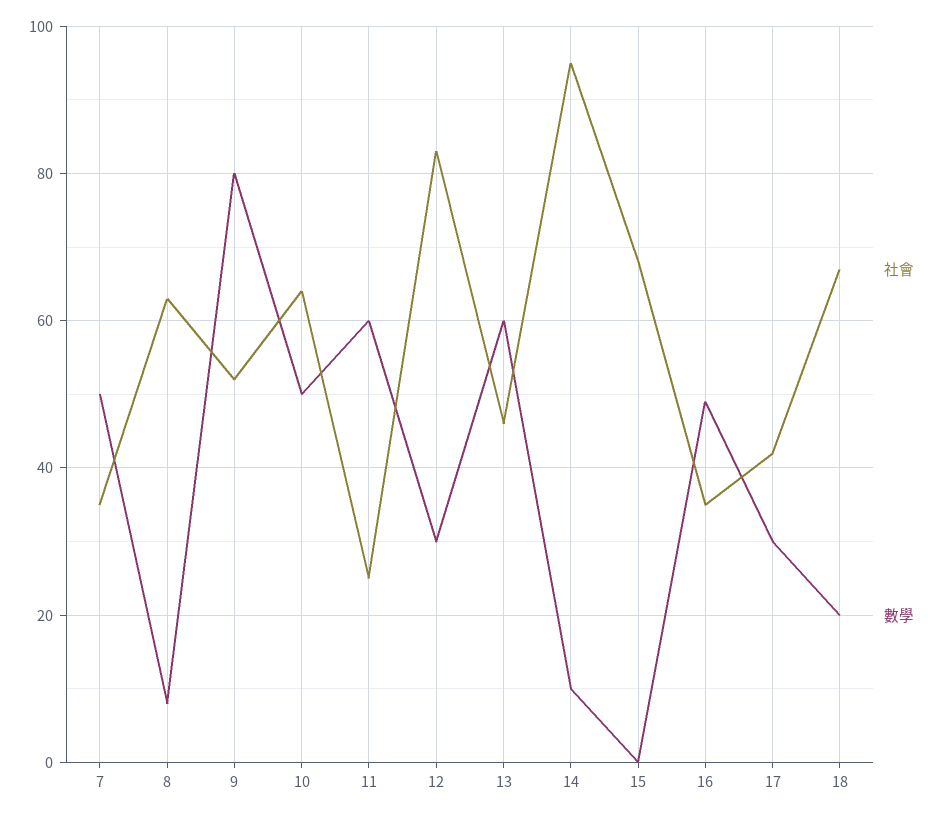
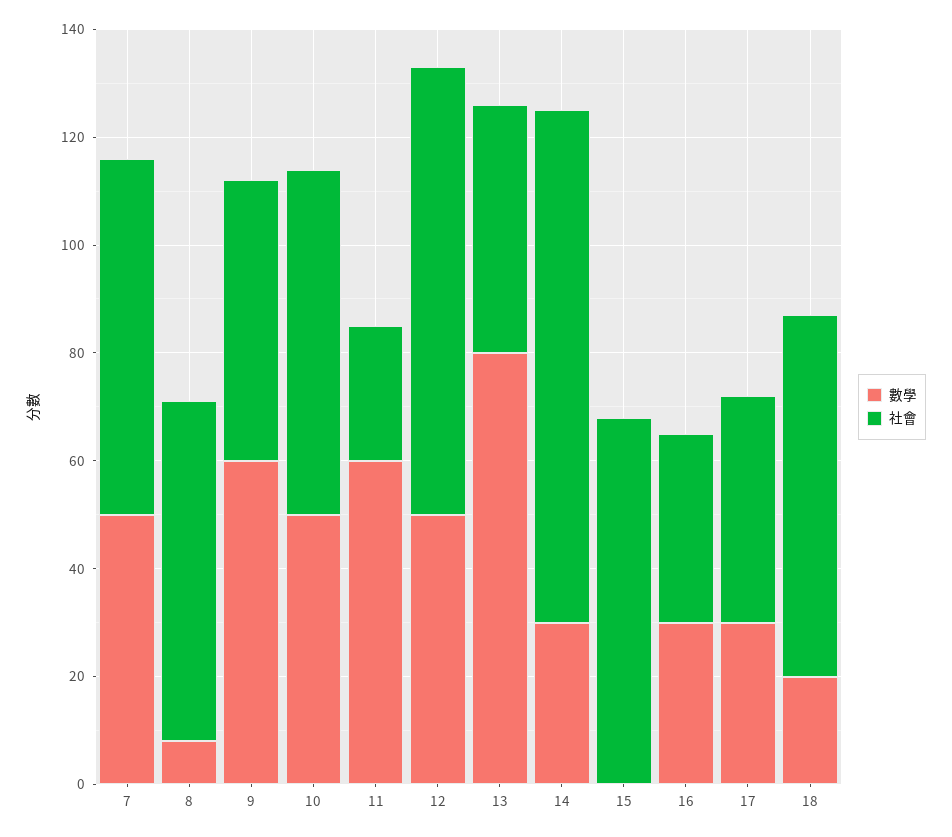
  {
    "社會": {
-     "7": 35,
+     "7": 65,
      "8": 65,
      "9": 50,
      "10": 65,
      "11": 25,
      "12": 85,
      "13": 45,
      "14": 95,
      "15": 70,
      "16": 35,
      "17": 40,
      "18": 65
    },
    "數學": {
      "7": 50,
      "8": 10,
-     "9": 80,
+     "9": 60,
      "10": 50,
      "11": 60,
-     "12": 30,
+     "12": 50,
-     "13": 60,
+     "13": 80,
-     "14": 10,
+     "14": 30,
      "15": 0,
-     "16": 50,
+     "16": 30,
      "17": 30,
      "18": 20
    }
  }

